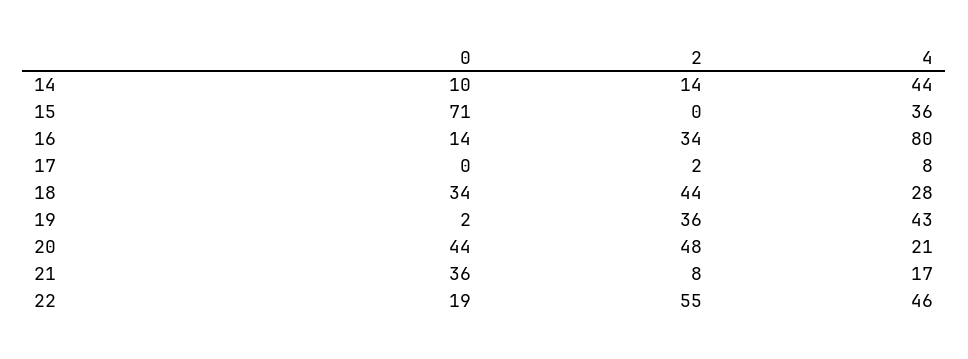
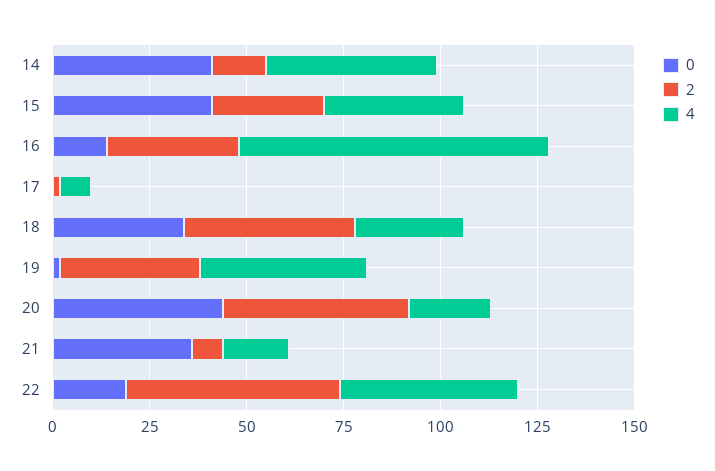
  {
    "0": {
-     "14": 10,
+     "14": 40,
-     "15": 71,
+     "15": 40,
      "16": 14,
      "17": 0,
      "18": 34,
      "19": 2,
      "20": 44,
      "21": 36,
      "22": 19
    },
    "2": {
      "14": 14,
-     "15": 0,
+     "15": 30,
      "16": 34,
      "17": 2,
      "18": 44,
      "19": 36,
      "20": 48,
      "21": 8,
      "22": 55
    },
    "4": {
      "14": 44,
      "15": 36,
      "16": 80,
      "17": 8,
      "18": 28,
      "19": 43,
      "20": 21,
      "21": 17,
      "22": 46
    }
  }

